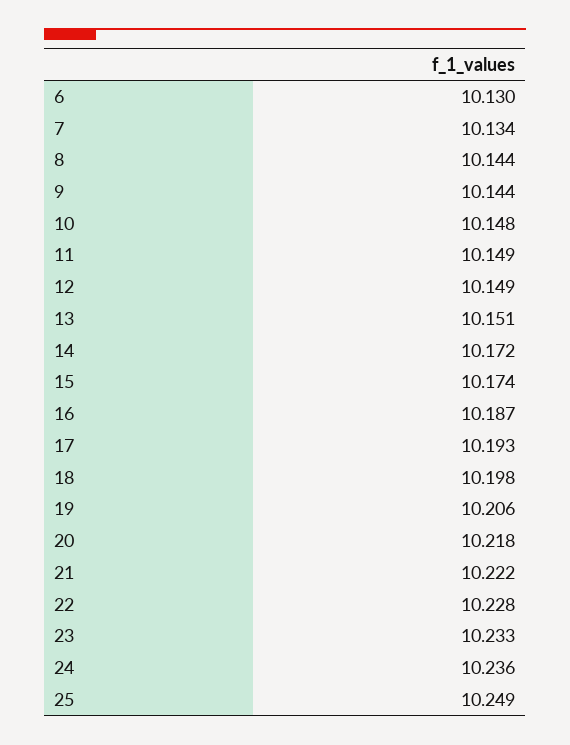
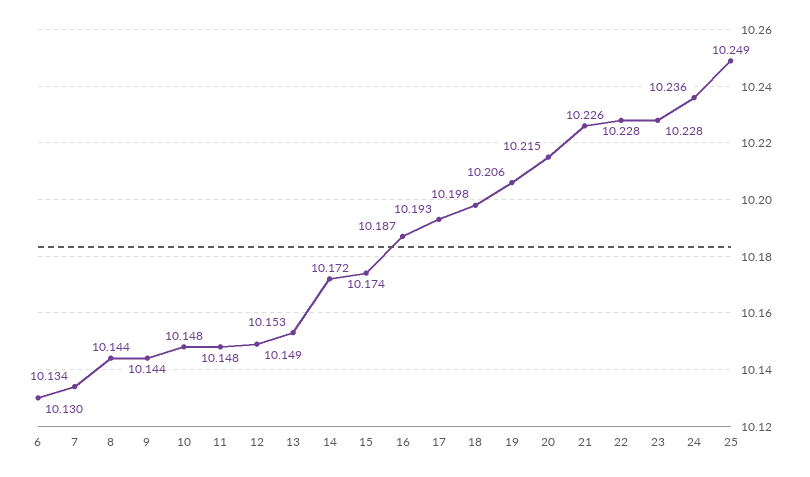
  {
    "6": 10.13,
    "7": 10.134,
    "8": 10.144,
    "9": 10.144,
    "10": 10.148,
-   "11": 10.149,
+   "11": 10.148,
    "12": 10.149,
-   "13": 10.151,
+   "13": 10.153,
    "14": 10.172,
    "15": 10.174,
    "16": 10.187,
    "17": 10.193,
    "18": 10.198,
    "19": 10.206,
-   "20": 10.218,
+   "20": 10.215,
-   "21": 10.222,
+   "21": 10.226,
    "22": 10.228,
-   "23": 10.233,
+   "23": 10.228,
    "24": 10.236,
    "25": 10.249
  }

